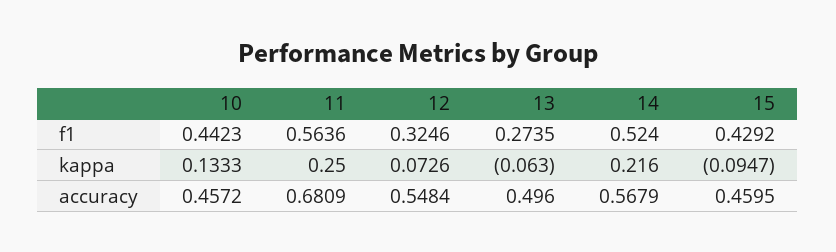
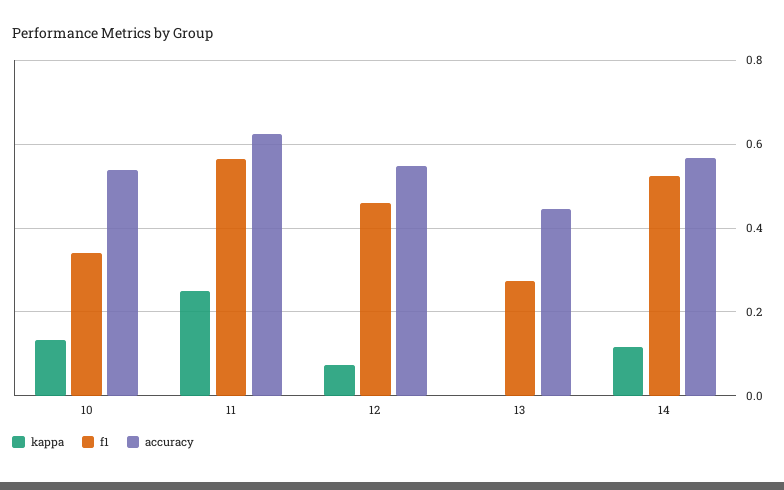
  {
    "f1": {
-     "10": 0.4423,
+     "10": 0.34,
      "11": 0.5636,
-     "12": 0.3246,
+     "12": 0.46,
      "13": 0.2735,
-     "14": 0.524,
+     "14": 0.524
-     "15": 0.4292
    },
    "kappa": {
      "10": 0.1333,
      "11": 0.25,
      "12": 0.0726,
-     "13": -0.063,
+     "13": 0,
-     "14": 0.216,
+     "14": 0.12
-     "15": -0.0947
    },
    "accuracy": {
-     "10": 0.4572,
+     "10": 0.54,
-     "11": 0.6809,
+     "11": 0.62,
      "12": 0.5484,
-     "13": 0.496,
+     "13": 0.44,
-     "14": 0.5679,
+     "14": 0.5679
-     "15": 0.4595
    }
  }

